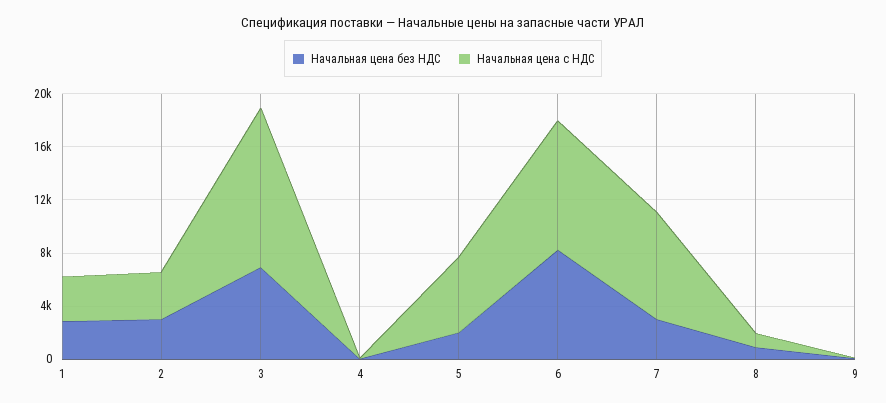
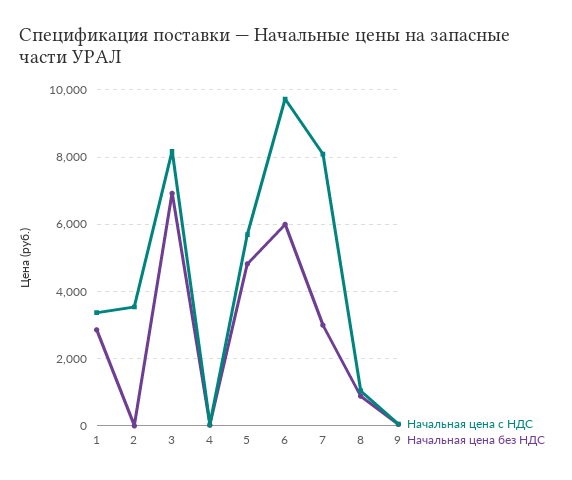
  {
    "Начальная цена без НДС": {
      "1": 2800,
-     "2": 3000,
+     "2": 0,
      "3": 7000,
      "4": 0,
-     "5": 2000,
+     "5": 4800,
-     "6": 8000,
+     "6": 6000,
      "7": 3000,
      "8": 800,
      "9": 0
    },
    "Начальная цена с НДС": {
      "1": 3400,
      "2": 3600,
-     "3": 12000,
+     "3": 8200,
      "4": 0,
      "5": 5600,
      "6": 9800,
      "7": 8000,
      "8": 1000,
      "9": 0
    }
  }

